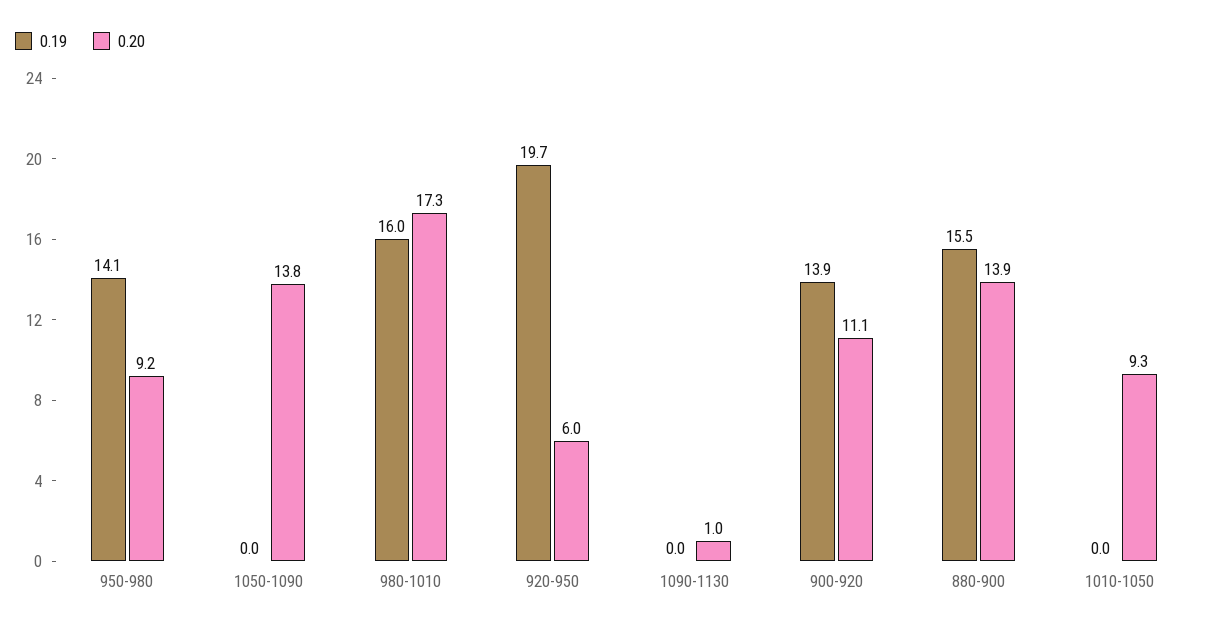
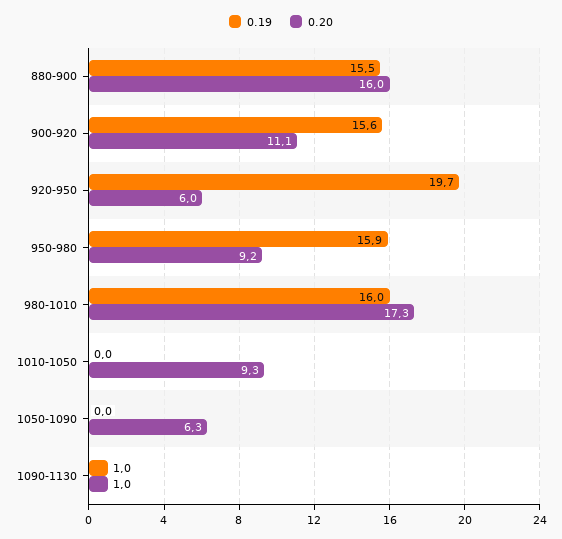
  {
    "0.19": {
-     "950-980": 14.1,
+     "950-980": 15.9,
      "1050-1090": 0,
      "980-1010": 16,
      "920-950": 19.7,
-     "1090-1130": 0,
+     "1090-1130": 1,
-     "900-920": 13.9,
+     "900-920": 15.6,
      "880-900": 15.5,
      "1010-1050": 0
    },
    "0.20": {
      "950-980": 9.2,
-     "1050-1090": 13.8,
+     "1050-1090": 6.3,
      "980-1010": 17.3,
      "920-950": 6,
      "1090-1130": 1,
      "900-920": 11.1,
-     "880-900": 13.9,
+     "880-900": 16,
      "1010-1050": 9.3
    }
  }

